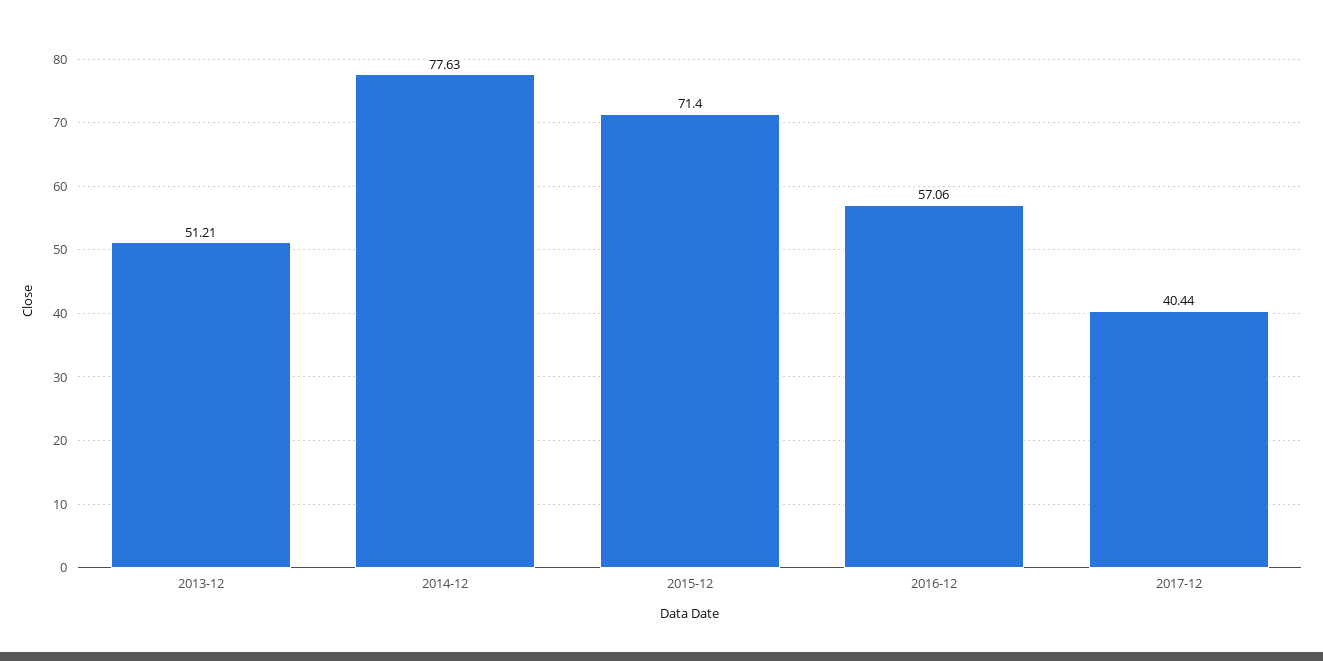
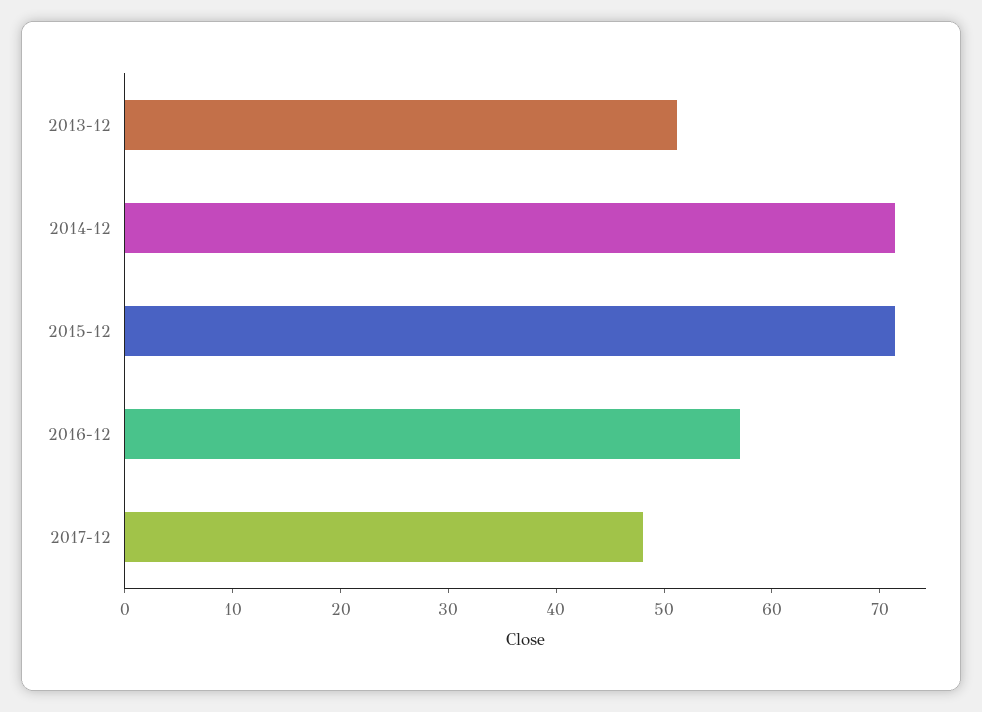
  {
    "2013-12": 51.21,
-   "2014-12": 77.63,
+   "2014-12": 72,
    "2015-12": 71.4,
    "2016-12": 57.06,
-   "2017-12": 40.44
+   "2017-12": 48
  }

